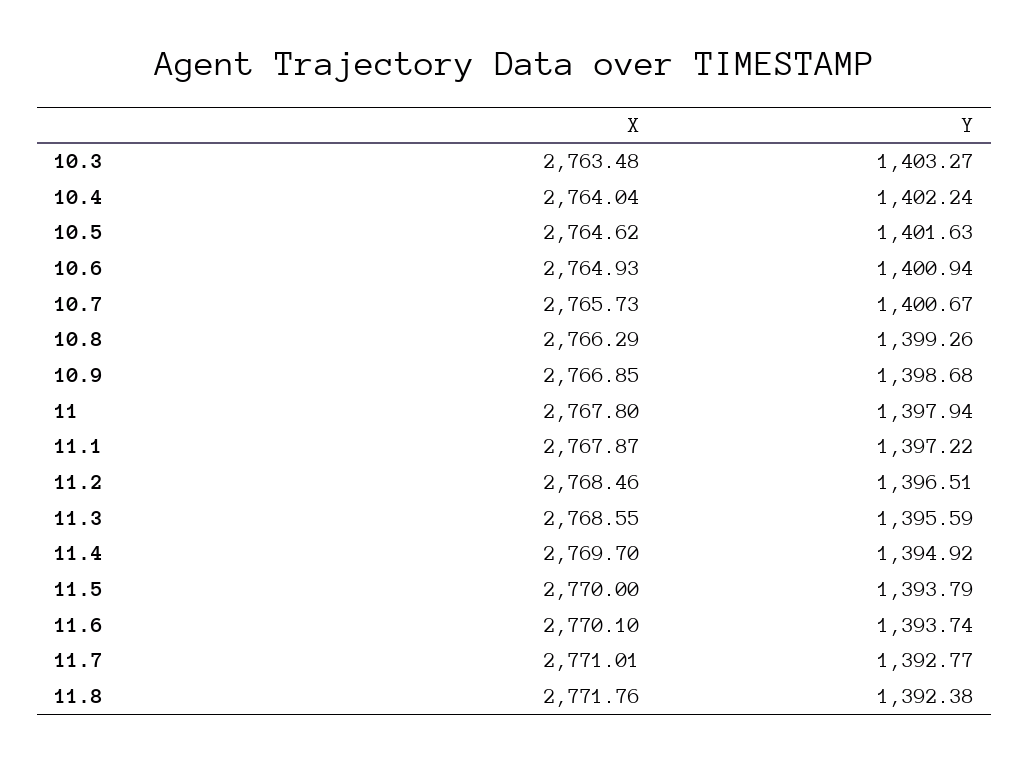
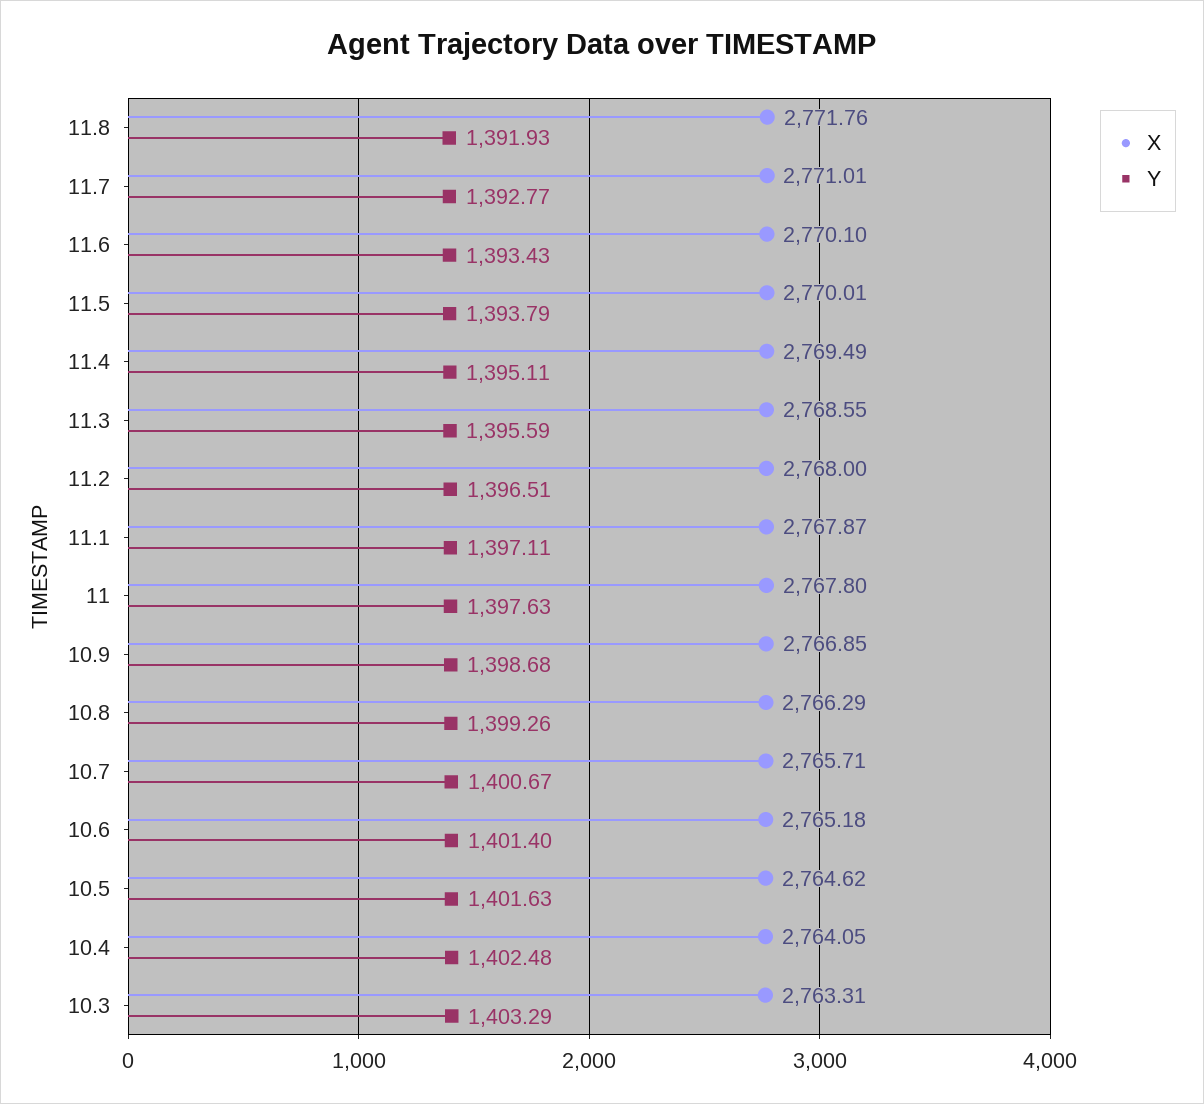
  {
    "X": {
-     "10.3": 2763.48,
+     "10.3": 2763.31,
-     "10.4": 2764.04,
+     "10.4": 2764.05,
      "10.5": 2764.62,
-     "10.6": 2764.93,
+     "10.6": 2765.18,
-     "10.7": 2765.73,
+     "10.7": 2765.71,
      "10.8": 2766.29,
      "10.9": 2766.85,
      "11": 2767.8,
      "11.1": 2767.87,
-     "11.2": 2768.46,
+     "11.2": 2768,
      "11.3": 2768.55,
-     "11.4": 2769.7,
+     "11.4": 2769.49,
-     "11.5": 2770,
+     "11.5": 2770.01,
      "11.6": 2770.1,
      "11.7": 2771.01,
      "11.8": 2771.76
    },
    "Y": {
-     "10.3": 1403.27,
+     "10.3": 1403.29,
-     "10.4": 1402.24,
+     "10.4": 1402.48,
      "10.5": 1401.63,
-     "10.6": 1400.94,
+     "10.6": 1401.4,
      "10.7": 1400.67,
      "10.8": 1399.26,
      "10.9": 1398.68,
-     "11": 1397.94,
+     "11": 1397.63,
-     "11.1": 1397.22,
+     "11.1": 1397.11,
      "11.2": 1396.51,
      "11.3": 1395.59,
-     "11.4": 1394.92,
+     "11.4": 1395.11,
      "11.5": 1393.79,
-     "11.6": 1393.74,
+     "11.6": 1393.43,
      "11.7": 1392.77,
-     "11.8": 1392.38
+     "11.8": 1391.93
    }
  }

